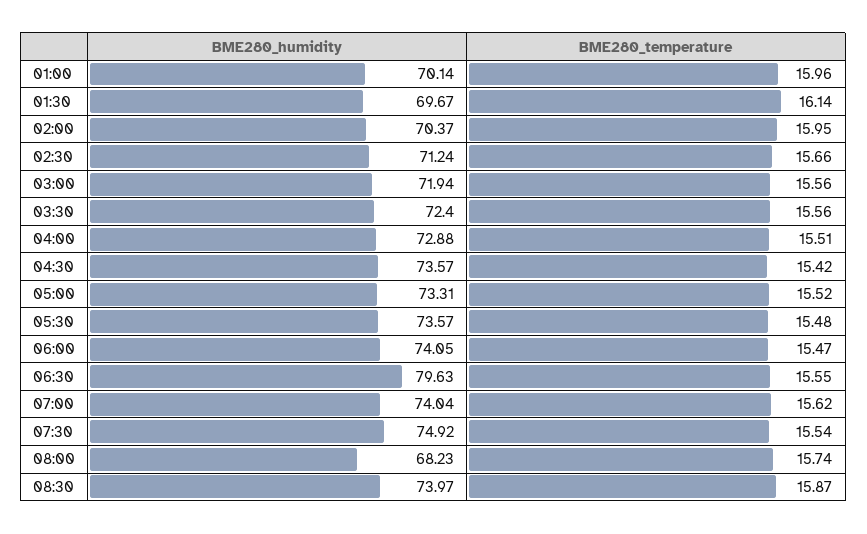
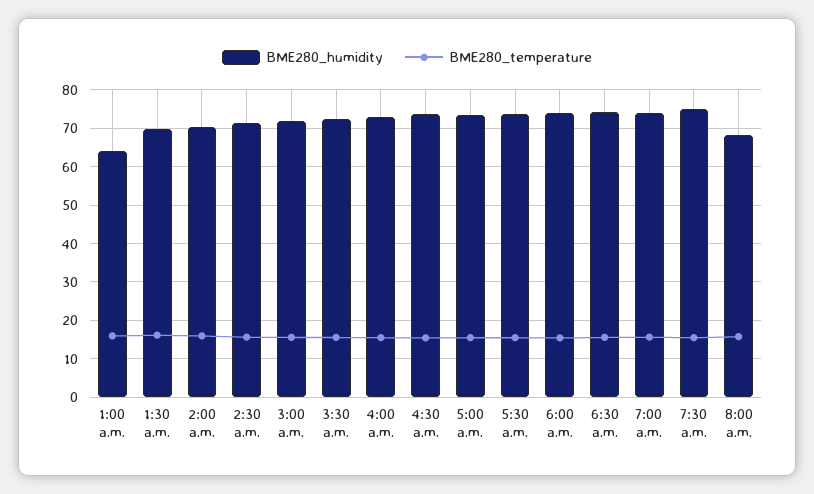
  {
    "BME280_humidity": {
-     "01:00": 70.14,
+     "01:00": 64,
      "01:30": 69.67,
      "02:00": 70.37,
      "02:30": 71.24,
      "03:00": 71.94,
      "03:30": 72.4,
      "04:00": 72.88,
      "04:30": 73.57,
      "05:00": 73.31,
      "05:30": 73.57,
      "06:00": 74.05,
-     "06:30": 79.63,
+     "06:30": 74,
      "07:00": 74.04,
      "07:30": 74.92,
-     "08:00": 68.23,
+     "08:00": 68.23
-     "08:30": 73.97
    },
    "BME280_temperature": {
      "01:00": 15.96,
      "01:30": 16.14,
      "02:00": 15.95,
      "02:30": 15.66,
      "03:00": 15.56,
      "03:30": 15.56,
      "04:00": 15.51,
      "04:30": 15.42,
      "05:00": 15.52,
      "05:30": 15.48,
      "06:00": 15.47,
      "06:30": 15.55,
      "07:00": 15.62,
      "07:30": 15.54,
-     "08:00": 15.74,
+     "08:00": 15.74
-     "08:30": 15.87
    }
  }

